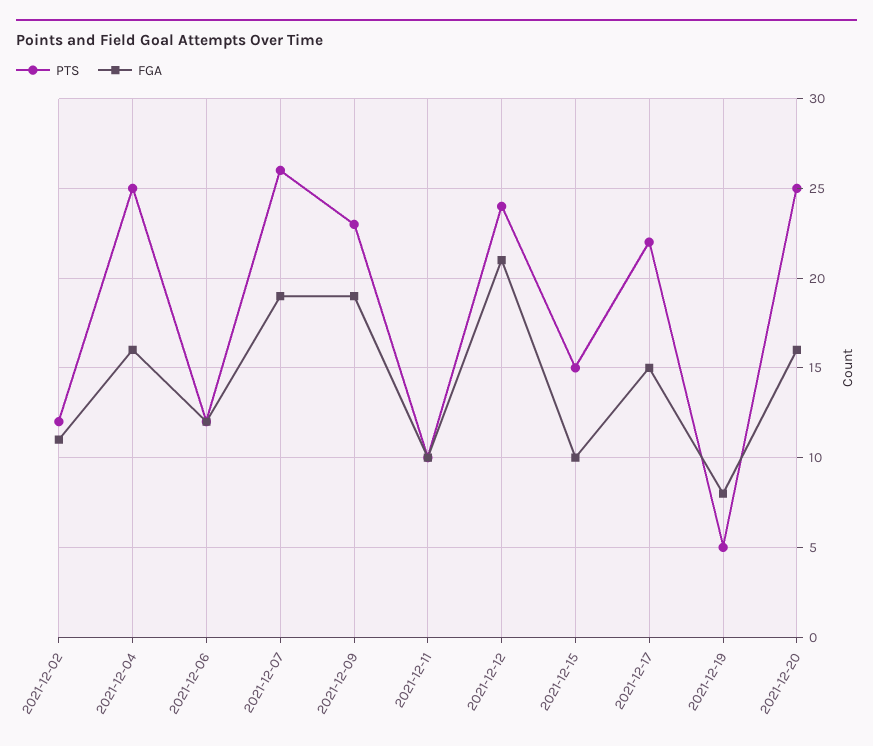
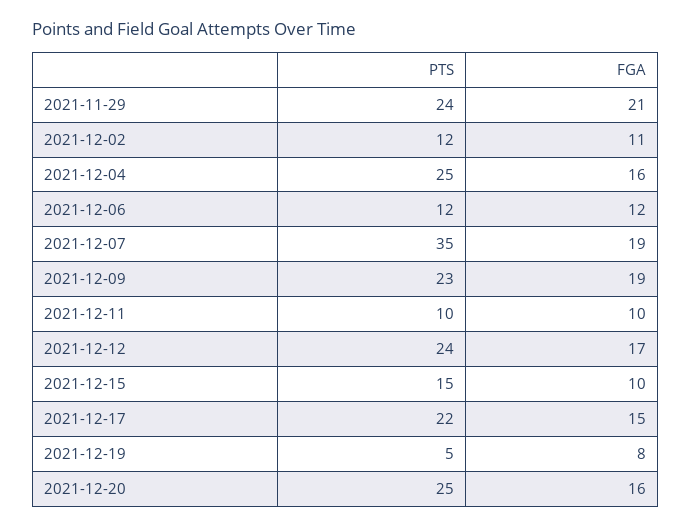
  {
    "PTS": {
      "2021-12-02": 12,
      "2021-12-04": 25,
      "2021-12-06": 12,
-     "2021-12-07": 26,
+     "2021-12-07": 35,
      "2021-12-09": 23,
      "2021-12-11": 10,
      "2021-12-12": 24,
      "2021-12-15": 15,
      "2021-12-17": 22,
      "2021-12-19": 5,
-     "2021-12-20": 25
+     "2021-12-20": 25,
+     "2021-11-29": 24
    },
    "FGA": {
      "2021-12-02": 11,
      "2021-12-04": 16,
      "2021-12-06": 12,
      "2021-12-07": 19,
      "2021-12-09": 19,
      "2021-12-11": 10,
-     "2021-12-12": 21,
+     "2021-12-12": 17,
      "2021-12-15": 10,
      "2021-12-17": 15,
      "2021-12-19": 8,
-     "2021-12-20": 16
+     "2021-12-20": 16,
+     "2021-11-29": 21
    }
  }

